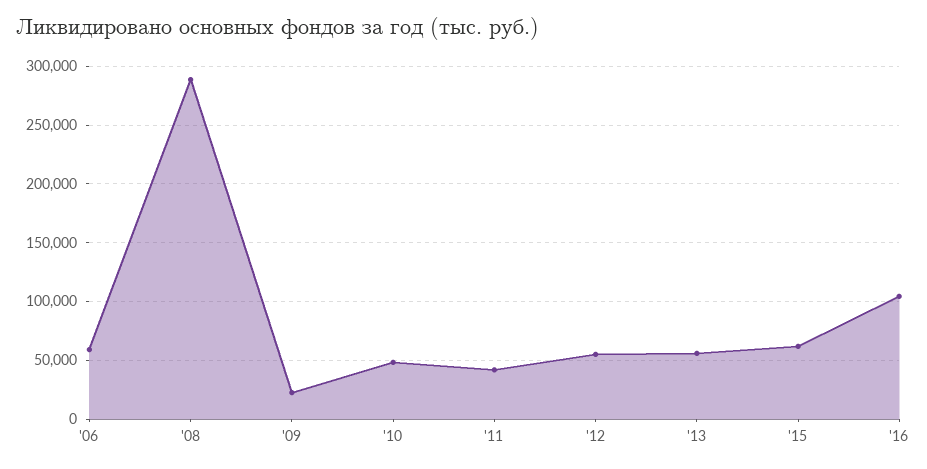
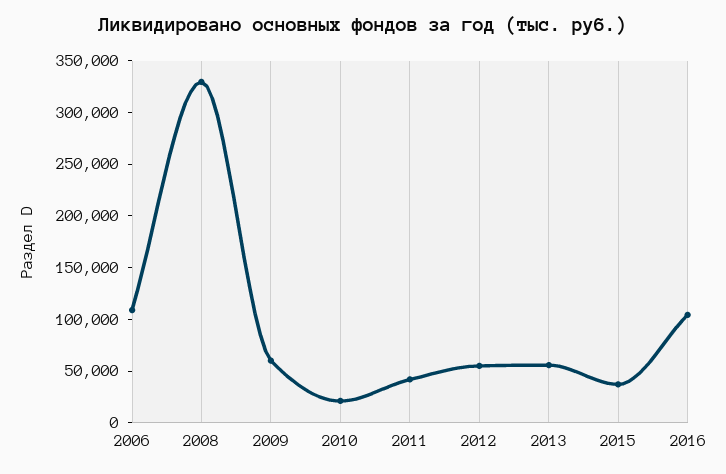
  {
-   "'06": 60000,
+   "'06": 110000,
-   "'08": 290000,
+   "'08": 330000,
-   "'09": 20000,
+   "'09": 60000,
-   "'10": 50000,
+   "'10": 20000,
    "'11": 40000,
    "'12": 60000,
    "'13": 60000,
-   "'15": 60000,
+   "'15": 40000,
    "'16": 100000
  }

